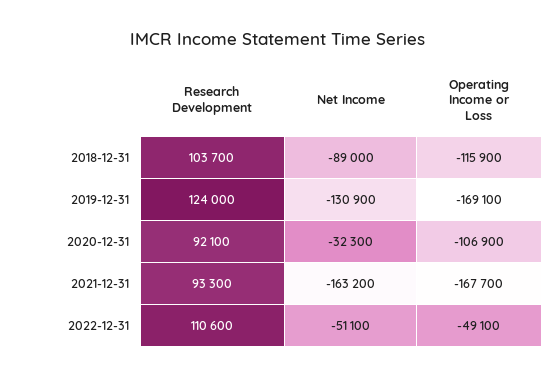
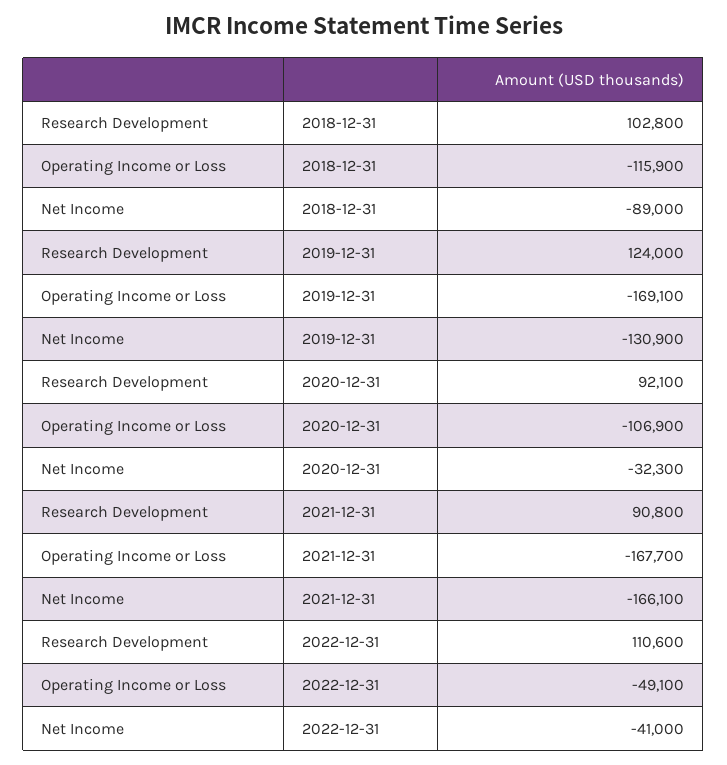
  {
    "Research Development": {
-     "2018-12-31": 103700,
+     "2018-12-31": 102800,
      "2019-12-31": 124000,
      "2020-12-31": 92100,
-     "2021-12-31": 93300,
+     "2021-12-31": 90800,
      "2022-12-31": 110600
    },
    "Net Income": {
      "2018-12-31": -89000,
      "2019-12-31": -130900,
      "2020-12-31": -32300,
-     "2021-12-31": -163200,
+     "2021-12-31": -166100,
-     "2022-12-31": -51100
+     "2022-12-31": -41000
    },
    "Operating Income or Loss": {
      "2018-12-31": -115900,
      "2019-12-31": -169100,
      "2020-12-31": -106900,
      "2021-12-31": -167700,
      "2022-12-31": -49100
    }
  }

